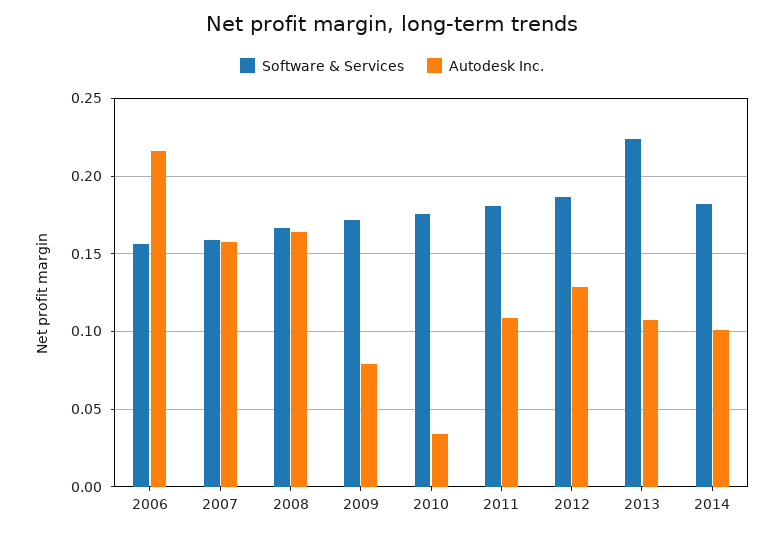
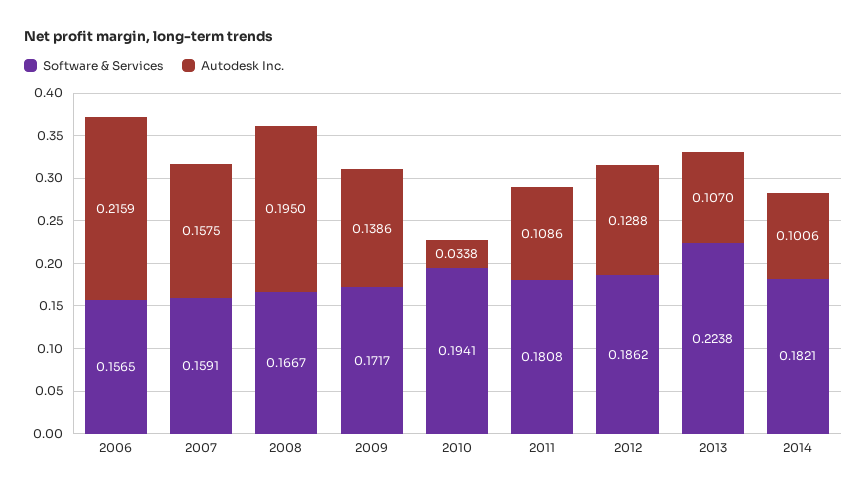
  {
    "Software & Services": {
      "2006": 0.1565,
      "2007": 0.1591,
      "2008": 0.1667,
      "2009": 0.1717,
-     "2010": 0.175,
+     "2010": 0.1941,
      "2011": 0.1808,
      "2012": 0.1862,
      "2013": 0.2238,
      "2014": 0.1821
    },
    "Autodesk Inc.": {
      "2006": 0.2159,
      "2007": 0.1575,
-     "2008": 0.165,
+     "2008": 0.195,
-     "2009": 0.08,
+     "2009": 0.1386,
      "2010": 0.0338,
      "2011": 0.1086,
      "2012": 0.1288,
      "2013": 0.107,
      "2014": 0.1006
    }
  }

